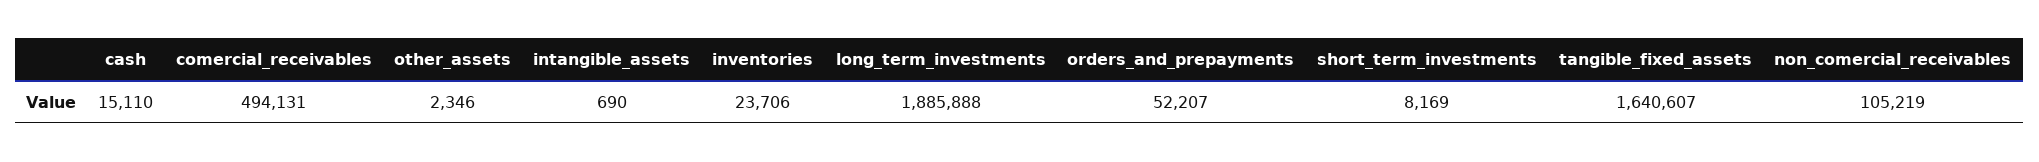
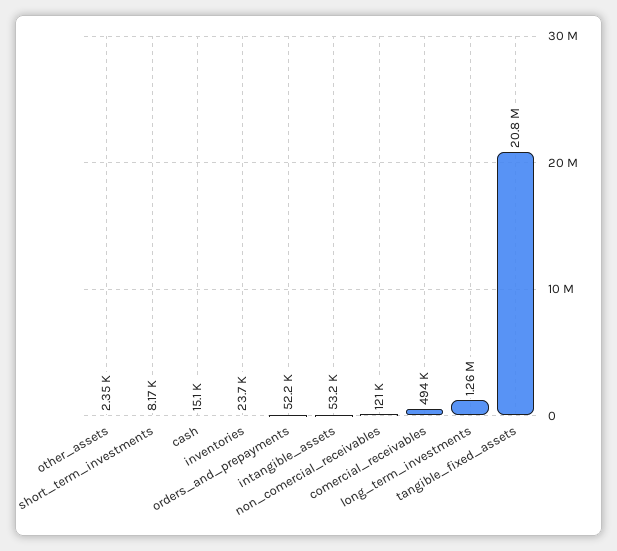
  {
    "cash": 15110,
    "comercial_receivables": 494131,
    "other_assets": 2346,
-   "intangible_assets": 690,
+   "intangible_assets": 53200,
    "inventories": 23706,
-   "long_term_investments": 1885888,
+   "long_term_investments": 1260000,
    "orders_and_prepayments": 52207,
    "short_term_investments": 8169,
-   "tangible_fixed_assets": 1640607,
+   "tangible_fixed_assets": 20800000,
-   "non_comercial_receivables": 105219
+   "non_comercial_receivables": 121000
  }

